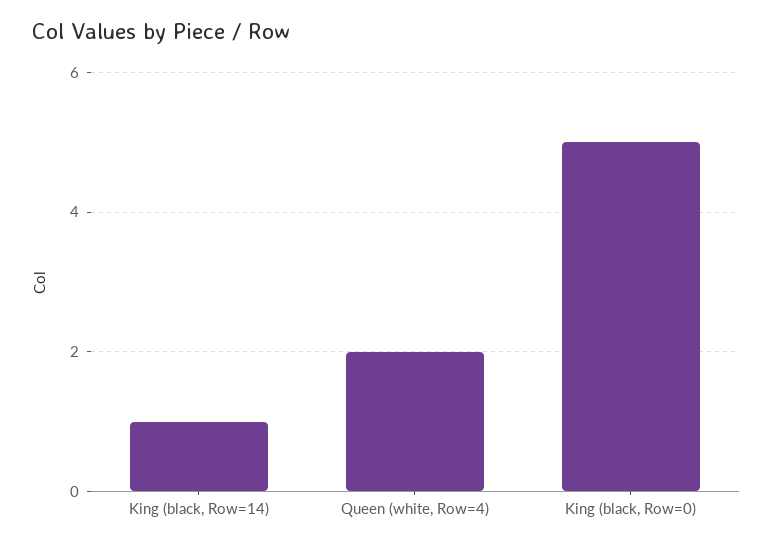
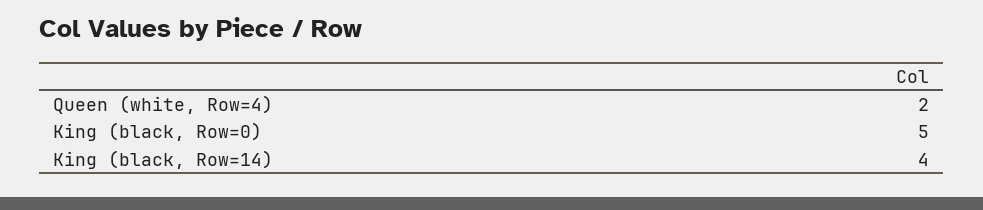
  {
-   "King (black, Row=14)": 1,
+   "King (black, Row=14)": 4,
    "Queen (white, Row=4)": 2,
    "King (black, Row=0)": 5
  }

